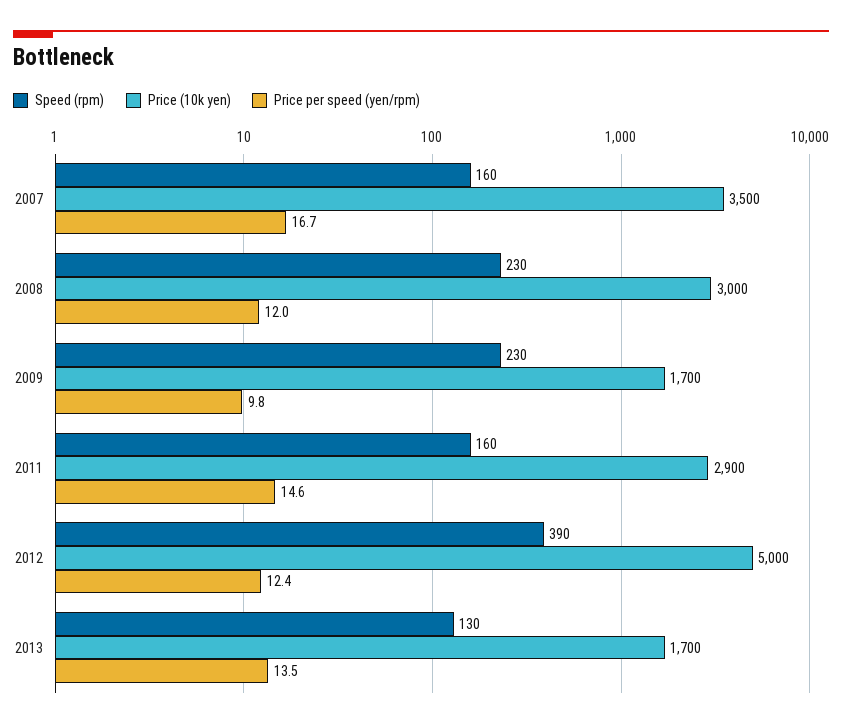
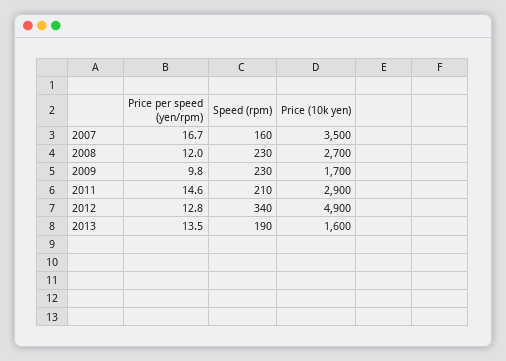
  {
    "Speed (rpm)": {
      "2007": 160,
      "2008": 230,
      "2009": 230,
-     "2011": 160,
+     "2011": 210,
-     "2012": 390,
+     "2012": 340,
-     "2013": 130
+     "2013": 190
    },
    "Price (10k yen)": {
      "2007": 3500,
-     "2008": 3000,
+     "2008": 2700,
      "2009": 1700,
      "2011": 2900,
-     "2012": 5000,
+     "2012": 4900,
-     "2013": 1700
+     "2013": 1600
    },
    "Price per speed (yen/rpm)": {
      "2007": 16.7,
      "2008": 12,
      "2009": 9.8,
      "2011": 14.6,
-     "2012": 12.4,
+     "2012": 12.8,
      "2013": 13.5
    }
  }

